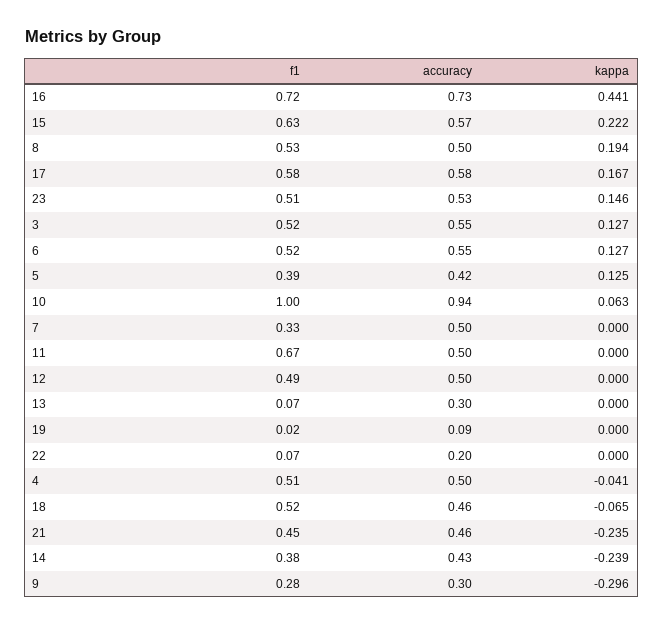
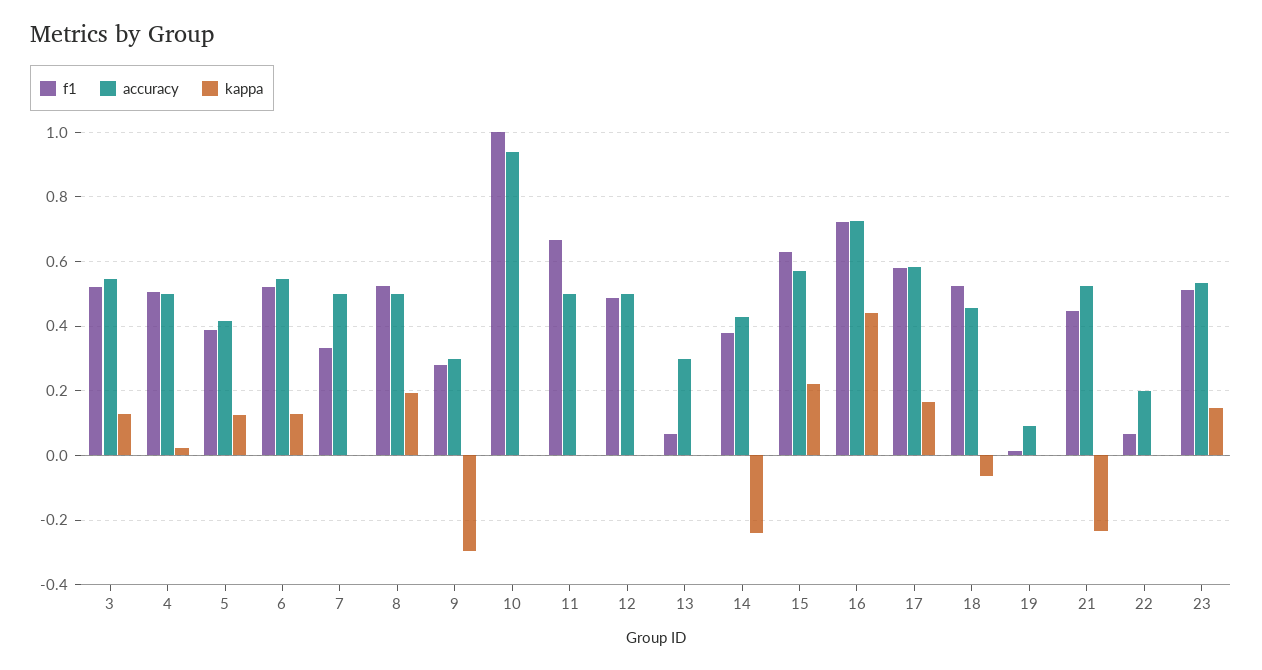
  {
    "f1": {
      "16": 0.72,
      "15": 0.63,
      "8": 0.53,
      "17": 0.58,
      "23": 0.51,
      "3": 0.52,
      "6": 0.52,
      "5": 0.39,
      "10": 1,
      "7": 0.33,
      "11": 0.67,
      "12": 0.49,
      "13": 0.07,
      "19": 0.02,
      "22": 0.07,
      "4": 0.51,
      "18": 0.52,
      "21": 0.45,
      "14": 0.38,
      "9": 0.28
    },
    "accuracy": {
      "16": 0.73,
      "15": 0.57,
      "8": 0.5,
      "17": 0.58,
      "23": 0.53,
      "3": 0.55,
      "6": 0.55,
      "5": 0.42,
      "10": 0.94,
      "7": 0.5,
      "11": 0.5,
      "12": 0.5,
      "13": 0.3,
      "19": 0.09,
      "22": 0.2,
      "4": 0.5,
      "18": 0.46,
-     "21": 0.46,
+     "21": 0.52,
      "14": 0.43,
      "9": 0.3
    },
    "kappa": {
      "16": 0.441,
      "15": 0.222,
      "8": 0.194,
      "17": 0.167,
      "23": 0.146,
      "3": 0.127,
      "6": 0.127,
      "5": 0.125,
-     "10": 0.063,
+     "10": 0,
      "7": 0,
      "11": 0,
      "12": 0,
      "13": 0,
      "19": 0,
      "22": 0,
-     "4": -0.041,
+     "4": 0.02,
      "18": -0.065,
      "21": -0.235,
      "14": -0.239,
      "9": -0.296
    }
  }

